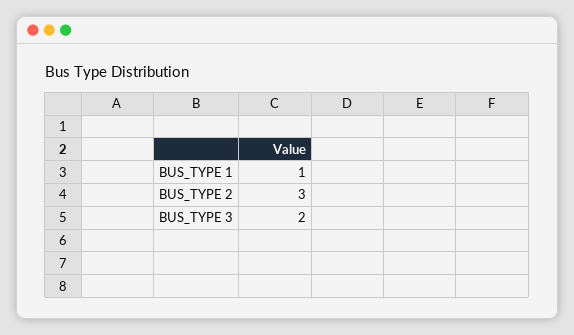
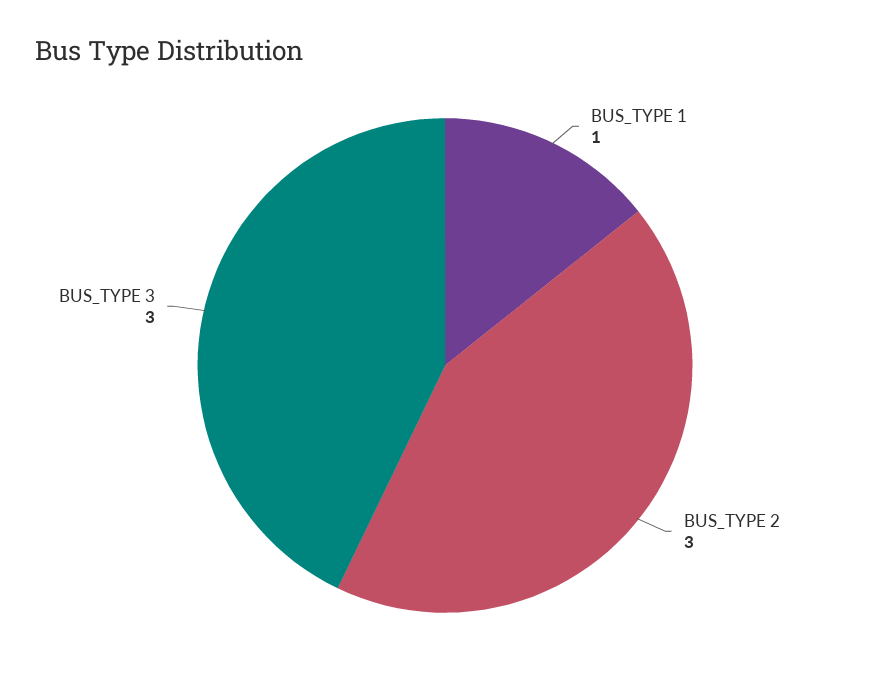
  {
    "BUS_TYPE 1": 1,
    "BUS_TYPE 2": 3,
-   "BUS_TYPE 3": 2
+   "BUS_TYPE 3": 3
  }

